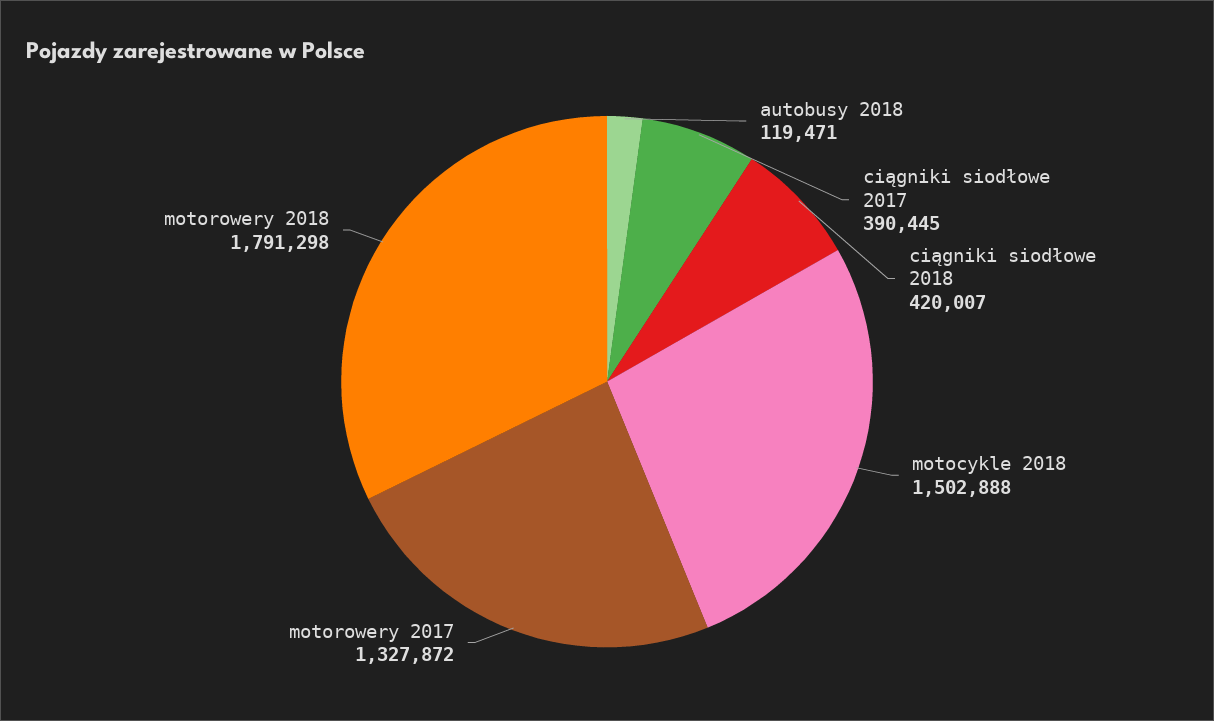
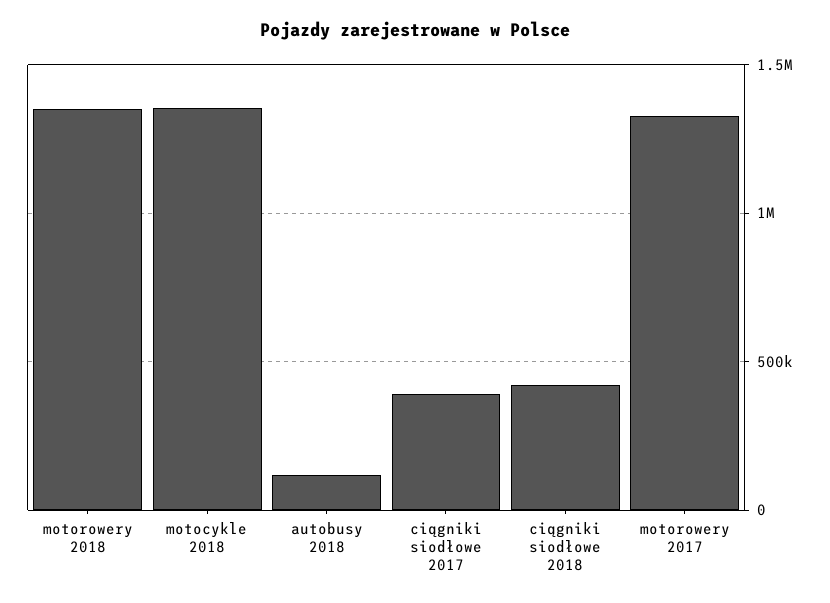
  {
    "autobusy 2018": 119471,
    "ciągniki siodłowe 2017": 390445,
    "ciągniki siodłowe 2018": 420007,
-   "motocykle 2018": 1502888,
+   "motocykle 2018": 1350000,
    "motorowery 2017": 1327872,
-   "motorowery 2018": 1791298
+   "motorowery 2018": 1350000
  }

